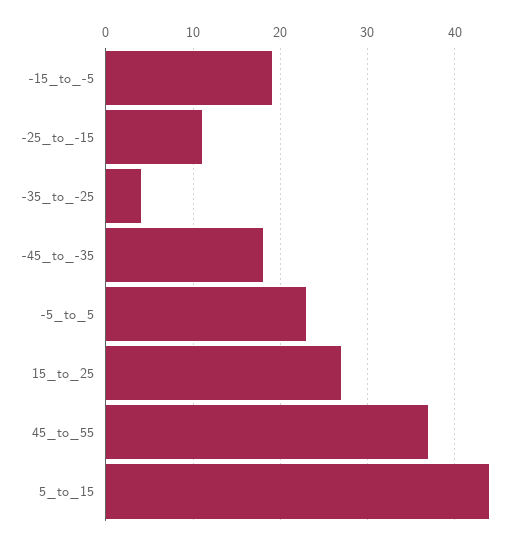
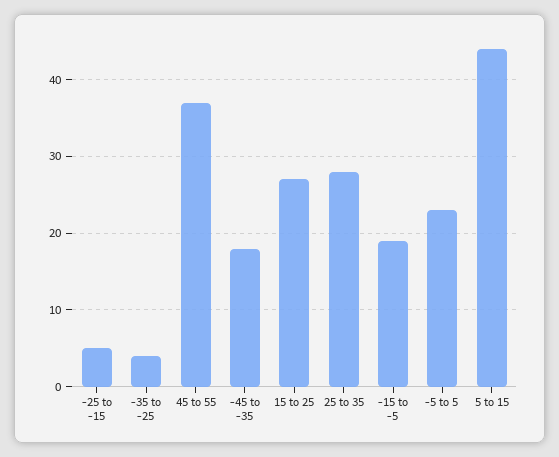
  {
    "-15_to_-5": 19,
-   "-25_to_-15": 11,
+   "-25_to_-15": 5,
    "-35_to_-25": 4,
    "-45_to_-35": 18,
    "-5_to_5": 23,
    "15_to_25": 27,
    "45_to_55": 37,
-   "5_to_15": 44
+   "5_to_15": 44,
+   "25 to 35": 28
  }

